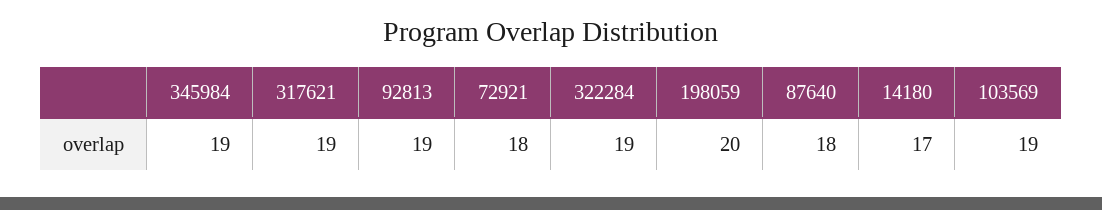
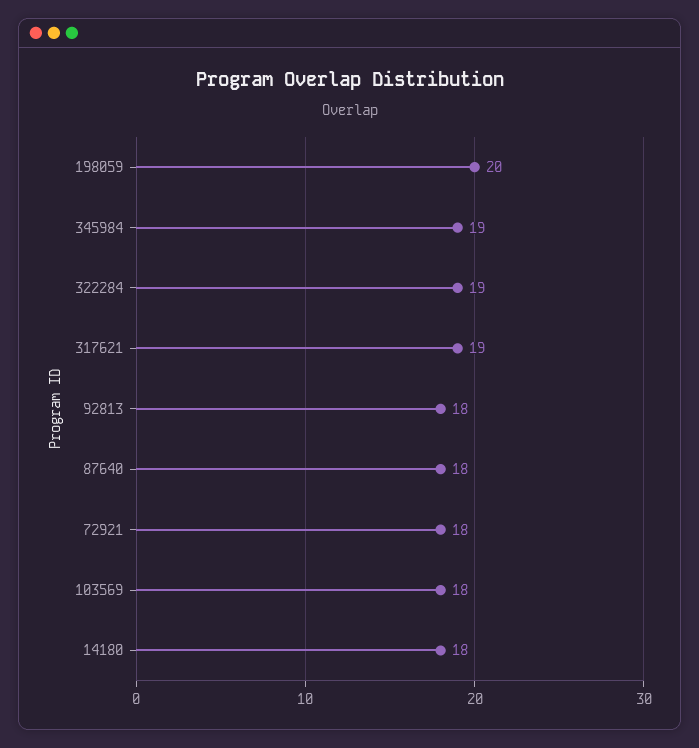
  {
    "345984": 19,
    "317621": 19,
-   "92813": 19,
+   "92813": 18,
    "72921": 18,
    "322284": 19,
    "198059": 20,
    "87640": 18,
-   "14180": 17,
+   "14180": 18,
-   "103569": 19
+   "103569": 18
  }

